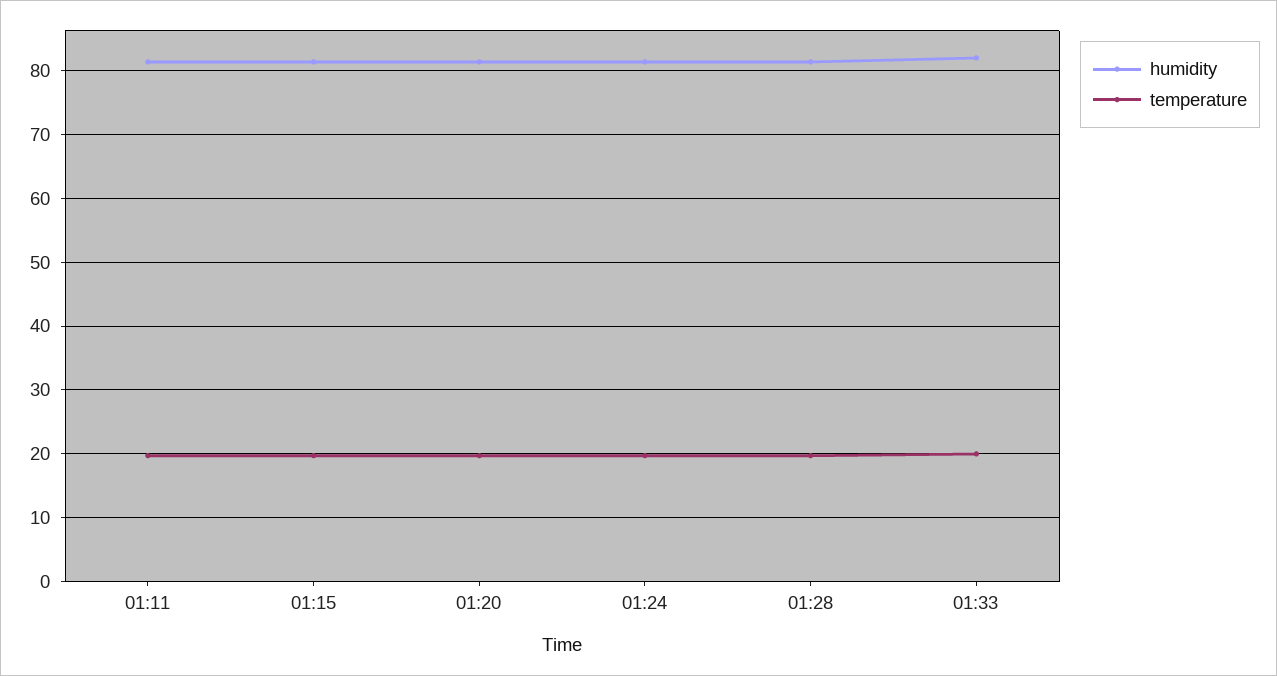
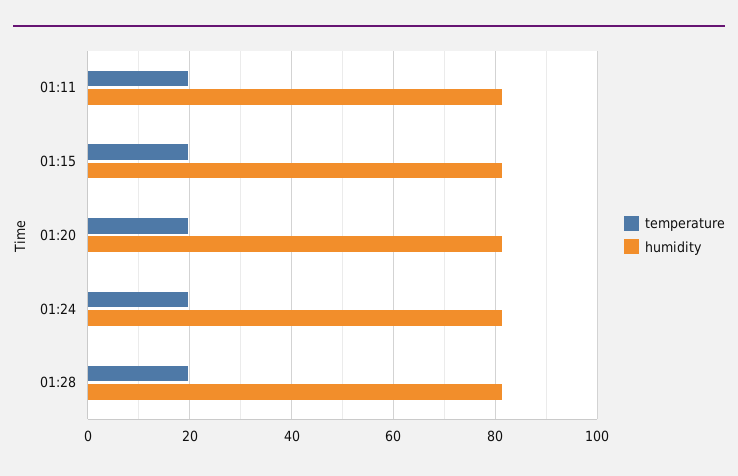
  {
    "humidity": {
      "01:11": 81,
      "01:15": 81,
      "01:20": 81,
      "01:24": 81,
-     "01:28": 81,
+     "01:28": 81
-     "01:33": 82
    },
    "temperature": {
      "01:11": 20,
      "01:15": 20,
      "01:20": 20,
      "01:24": 20,
-     "01:28": 20,
+     "01:28": 20
-     "01:33": 20
    }
  }

